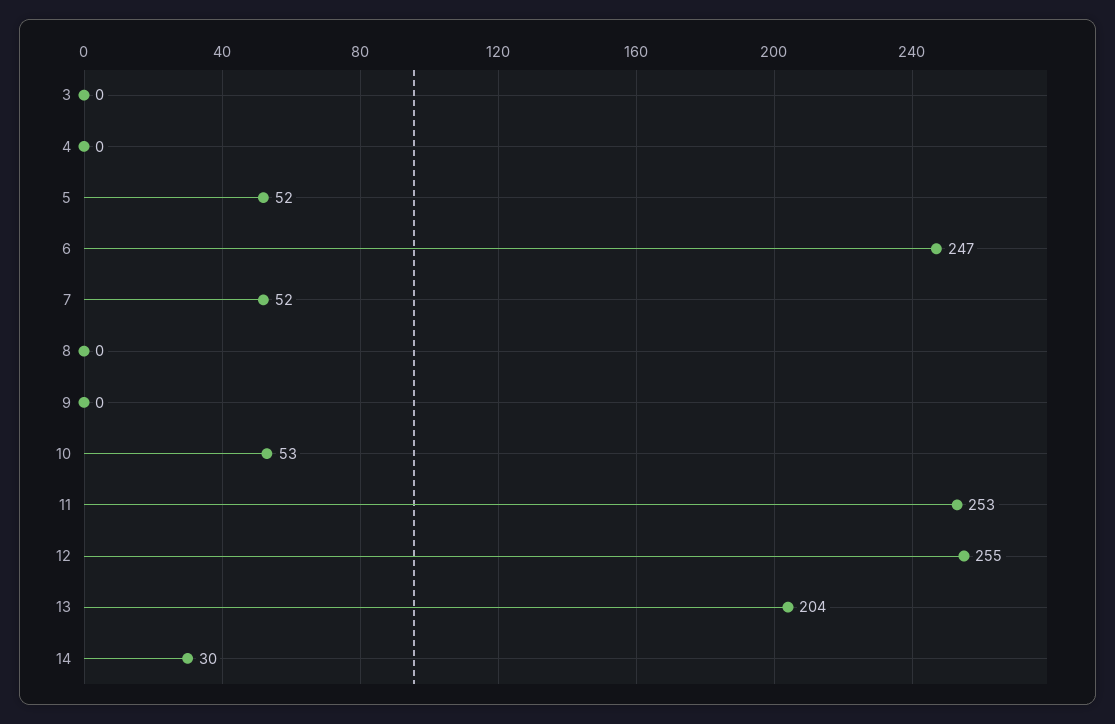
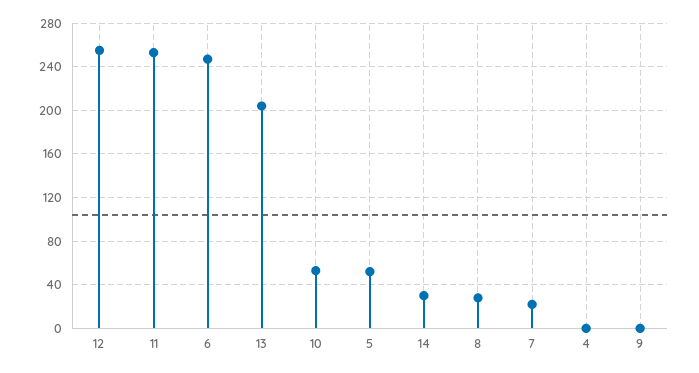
  {
-   "3": 0,
    "4": 0,
    "5": 52,
    "6": 247,
-   "7": 52,
+   "7": 20,
-   "8": 0,
+   "8": 30,
    "9": 0,
    "10": 53,
    "11": 253,
    "12": 255,
    "13": 204,
    "14": 30
  }

